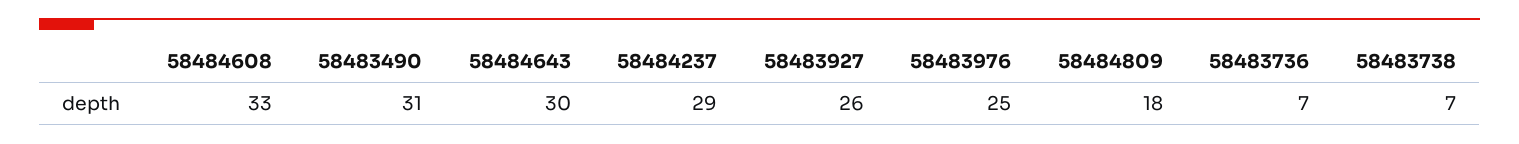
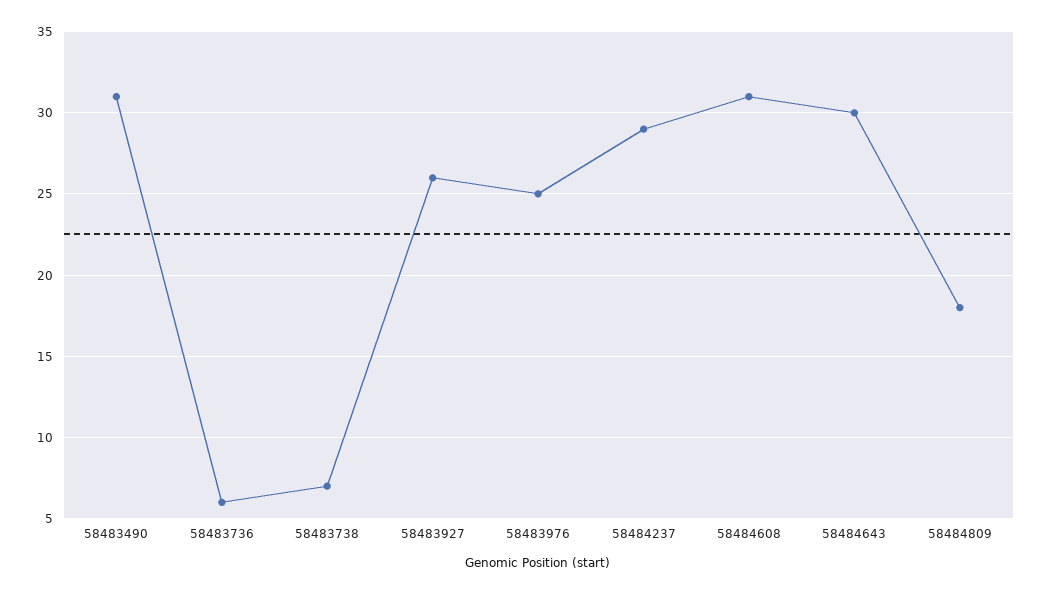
  {
-   "58484608": 33,
+   "58484608": 31,
    "58483490": 31,
    "58484643": 30,
    "58484237": 29,
    "58483927": 26,
    "58483976": 25,
    "58484809": 18,
-   "58483736": 7,
+   "58483736": 6,
    "58483738": 7
  }

